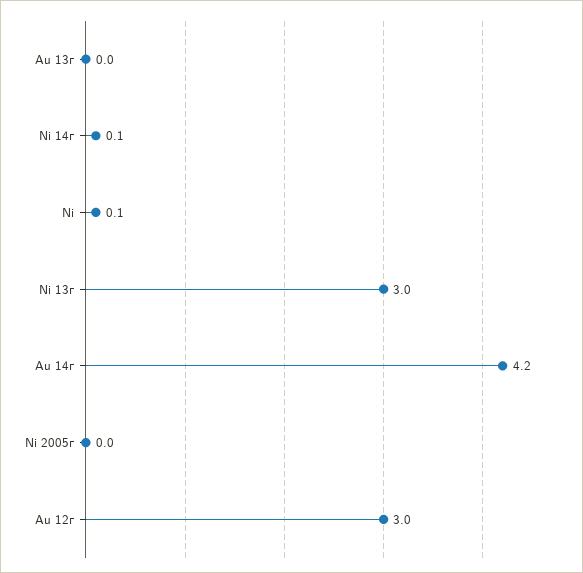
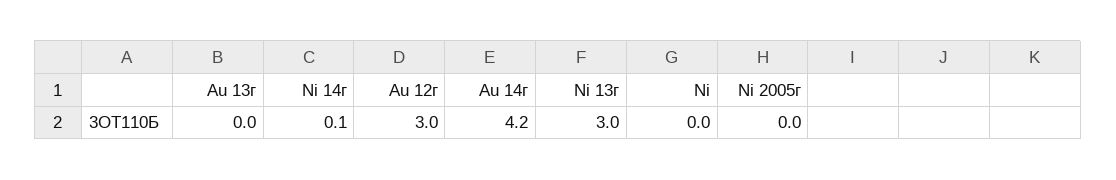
  {
    "Au 13г": 0,
    "Ni 14г": 0.1,
-   "Ni": 0.1,
+   "Ni": 0,
    "Ni 13г": 3,
    "Au 14г": 4.2,
    "Ni 2005г": 0,
    "Au 12г": 3
  }

